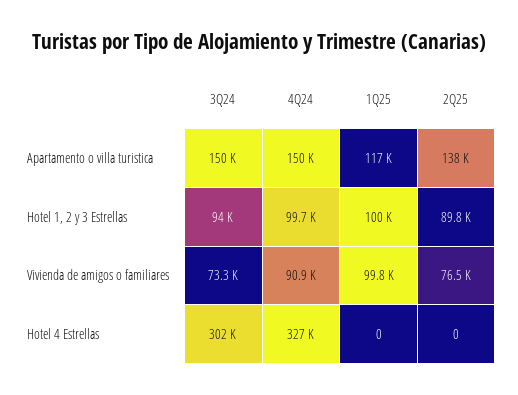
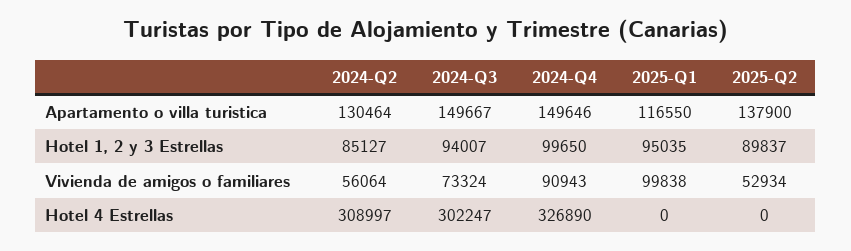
  {
    "3Q24": {
      "Apartamento o villa turistica": 149667,
      "Hotel 1, 2 y 3 Estrellas": 94007,
      "Vivienda de amigos o familiares": 73324,
      "Hotel 4 Estrellas": 302247
    },
    "4Q24": {
      "Apartamento o villa turistica": 149646,
      "Hotel 1, 2 y 3 Estrellas": 99650,
      "Vivienda de amigos o familiares": 90943,
      "Hotel 4 Estrellas": 326890
    },
    "1Q25": {
      "Apartamento o villa turistica": 116550,
-     "Hotel 1, 2 y 3 Estrellas": 100000,
+     "Hotel 1, 2 y 3 Estrellas": 95035,
      "Vivienda de amigos o familiares": 99838,
      "Hotel 4 Estrellas": 0
    },
    "2Q25": {
      "Apartamento o villa turistica": 137900,
      "Hotel 1, 2 y 3 Estrellas": 89837,
-     "Vivienda de amigos o familiares": 76500,
+     "Vivienda de amigos o familiares": 52934,
      "Hotel 4 Estrellas": 0
-   }
+   },
+   "2024-Q2": {
+     "Apartamento o villa turistica": 130464,
+     "Hotel 1, 2 y 3 Estrellas": 85127,
+     "Vivienda de amigos o familiares": 56064,
+     "Hotel 4 Estrellas": 308997
+   }
  }

